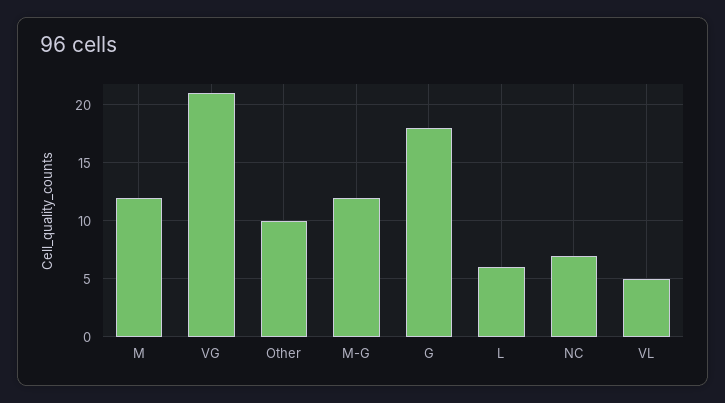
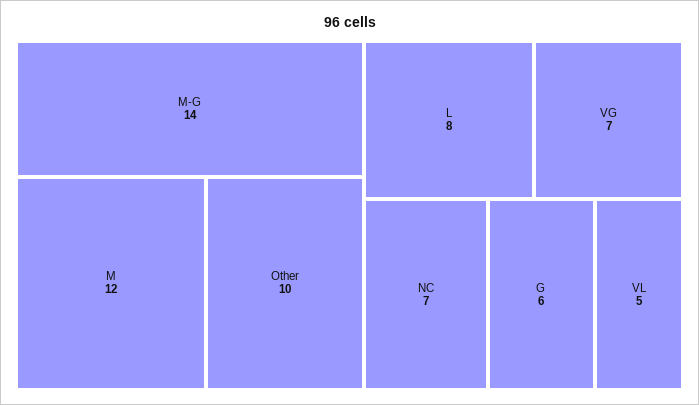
  {
    "M": 12,
-   "VG": 21,
+   "VG": 7,
    "Other": 10,
-   "M-G": 12,
+   "M-G": 14,
-   "G": 18,
+   "G": 6,
-   "L": 6,
+   "L": 8,
    "NC": 7,
    "VL": 5
  }

